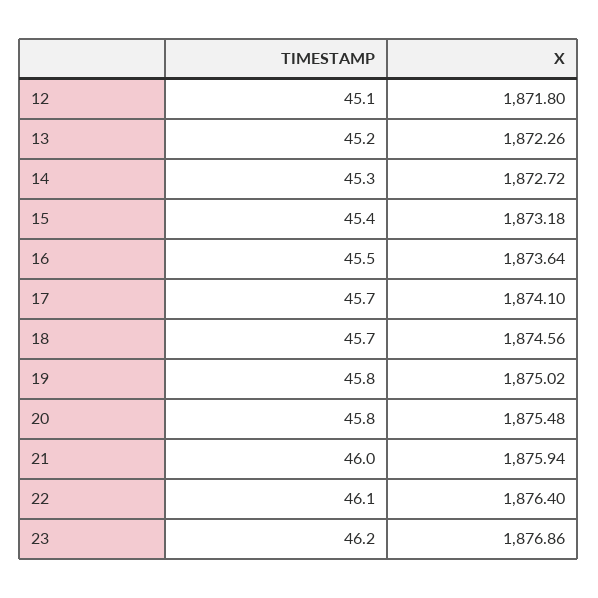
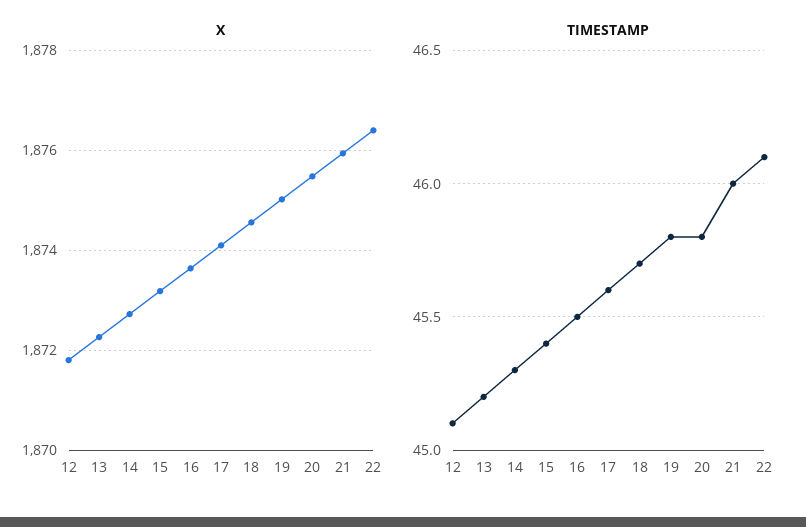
  {
    "TIMESTAMP": {
      "12": 45.1,
      "13": 45.2,
      "14": 45.3,
      "15": 45.4,
      "16": 45.5,
-     "17": 45.7,
+     "17": 45.6,
      "18": 45.7,
      "19": 45.8,
      "20": 45.8,
      "21": 46,
-     "22": 46.1,
+     "22": 46.1
-     "23": 46.2
    },
    "X": {
      "12": 1871.8,
      "13": 1872.26,
      "14": 1872.72,
      "15": 1873.18,
      "16": 1873.64,
      "17": 1874.1,
      "18": 1874.56,
      "19": 1875.02,
      "20": 1875.48,
      "21": 1875.94,
-     "22": 1876.4,
+     "22": 1876.4
-     "23": 1876.86
    }
  }

